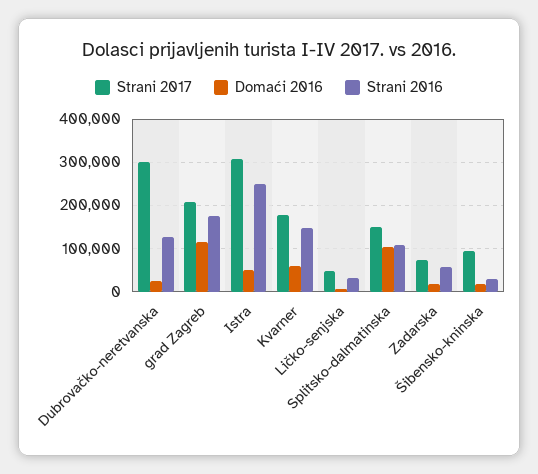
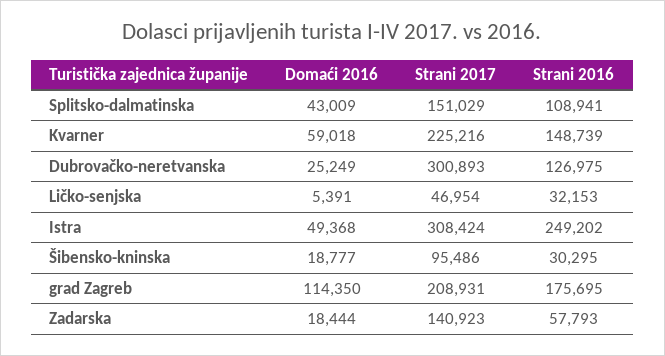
  {
    "Strani 2017": {
      "Dubrovačko-neretvanska": 300893,
      "grad Zagreb": 208931,
      "Istra": 308424,
-     "Kvarner": 180000,
+     "Kvarner": 225216,
      "Ličko-senjska": 46954,
      "Splitsko-dalmatinska": 151029,
-     "Zadarska": 80000,
+     "Zadarska": 140923,
      "Šibensko-kninska": 95486
    },
    "Domaći 2016": {
      "Dubrovačko-neretvanska": 25249,
      "grad Zagreb": 114350,
      "Istra": 49368,
      "Kvarner": 59018,
      "Ličko-senjska": 5391,
-     "Splitsko-dalmatinska": 100000,
+     "Splitsko-dalmatinska": 43009,
      "Zadarska": 18444,
      "Šibensko-kninska": 18777
    },
    "Strani 2016": {
      "Dubrovačko-neretvanska": 126975,
      "grad Zagreb": 175695,
      "Istra": 249202,
      "Kvarner": 148739,
      "Ličko-senjska": 32153,
      "Splitsko-dalmatinska": 108941,
      "Zadarska": 57793,
      "Šibensko-kninska": 30295
    }
  }

